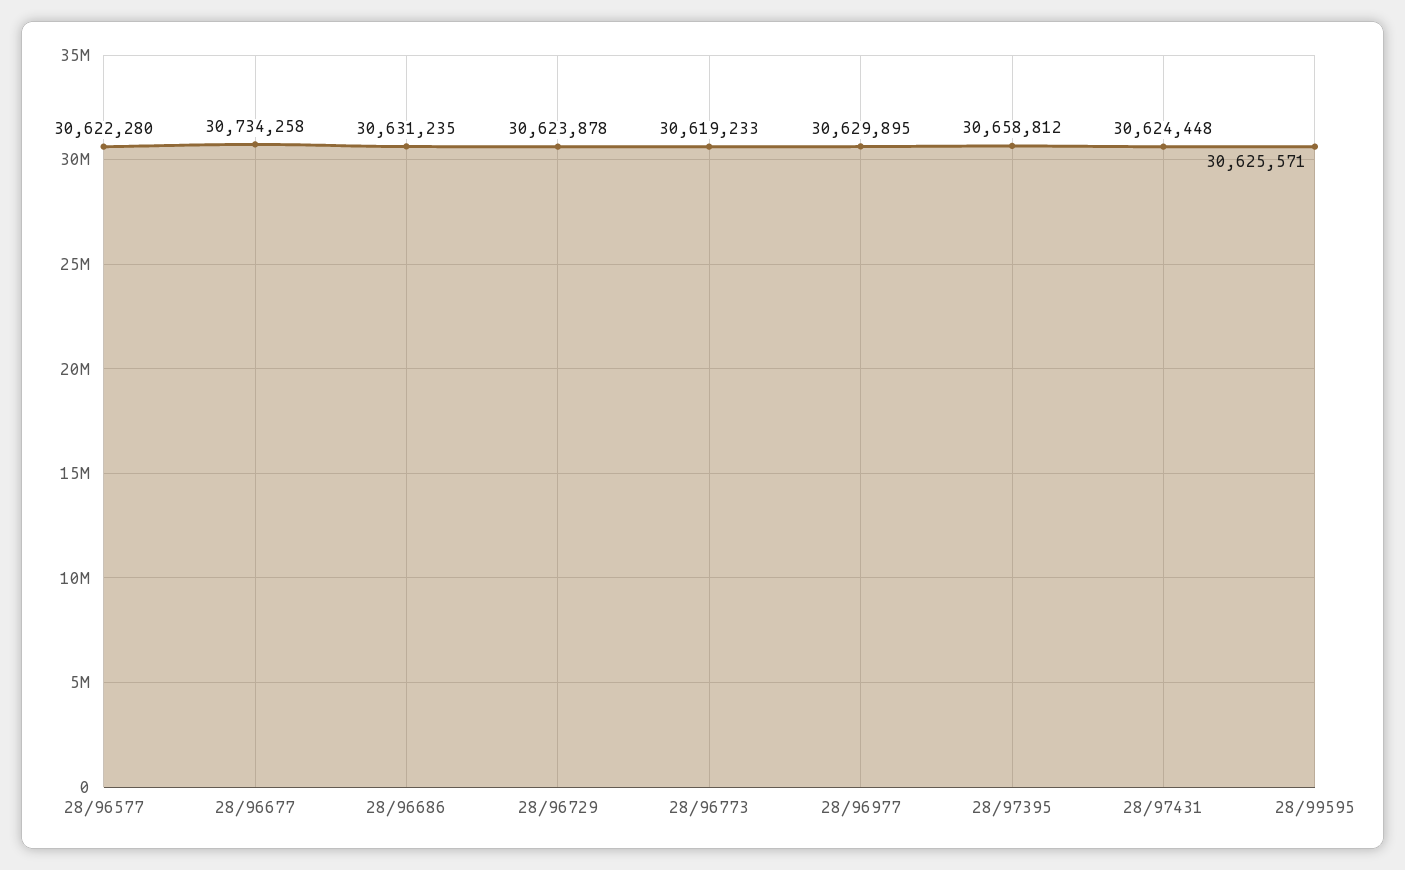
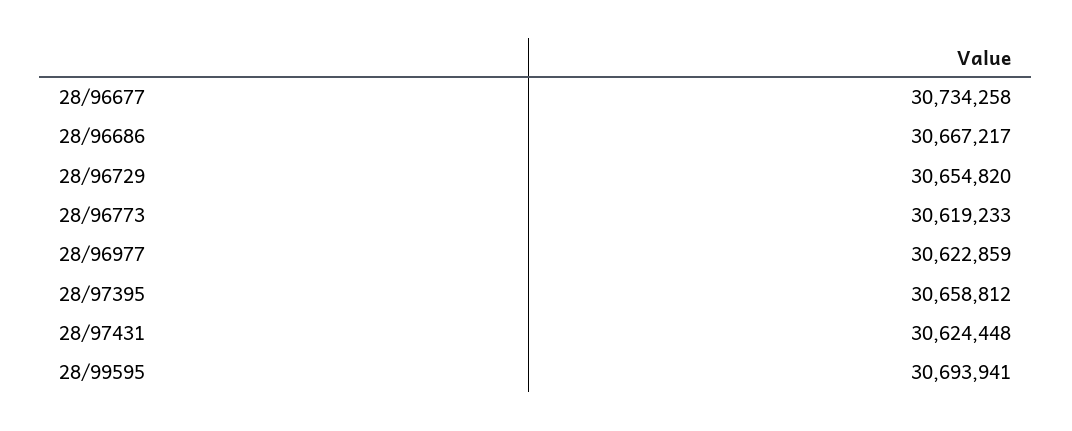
  {
-   "28/96577": 30622280,
    "28/96677": 30734258,
-   "28/96686": 30631235,
+   "28/96686": 30667217,
-   "28/96729": 30623878,
+   "28/96729": 30654820,
    "28/96773": 30619233,
-   "28/96977": 30629895,
+   "28/96977": 30622859,
    "28/97395": 30658812,
    "28/97431": 30624448,
-   "28/99595": 30625571
+   "28/99595": 30693941
  }

